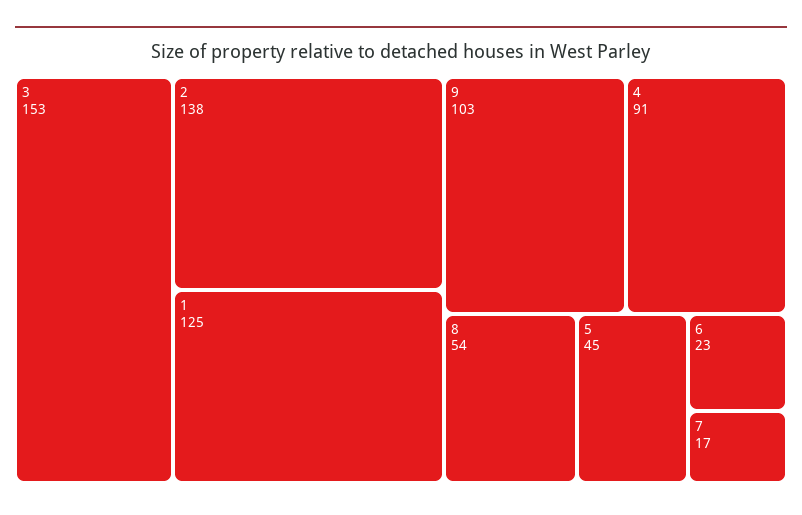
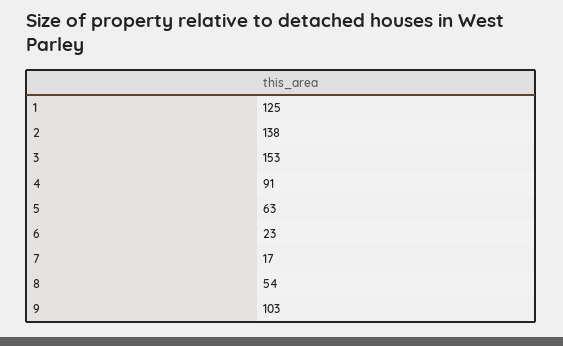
  {
    "3": 153,
    "2": 138,
    "1": 125,
    "9": 103,
    "4": 91,
    "8": 54,
-   "5": 45,
+   "5": 63,
    "6": 23,
    "7": 17
  }

